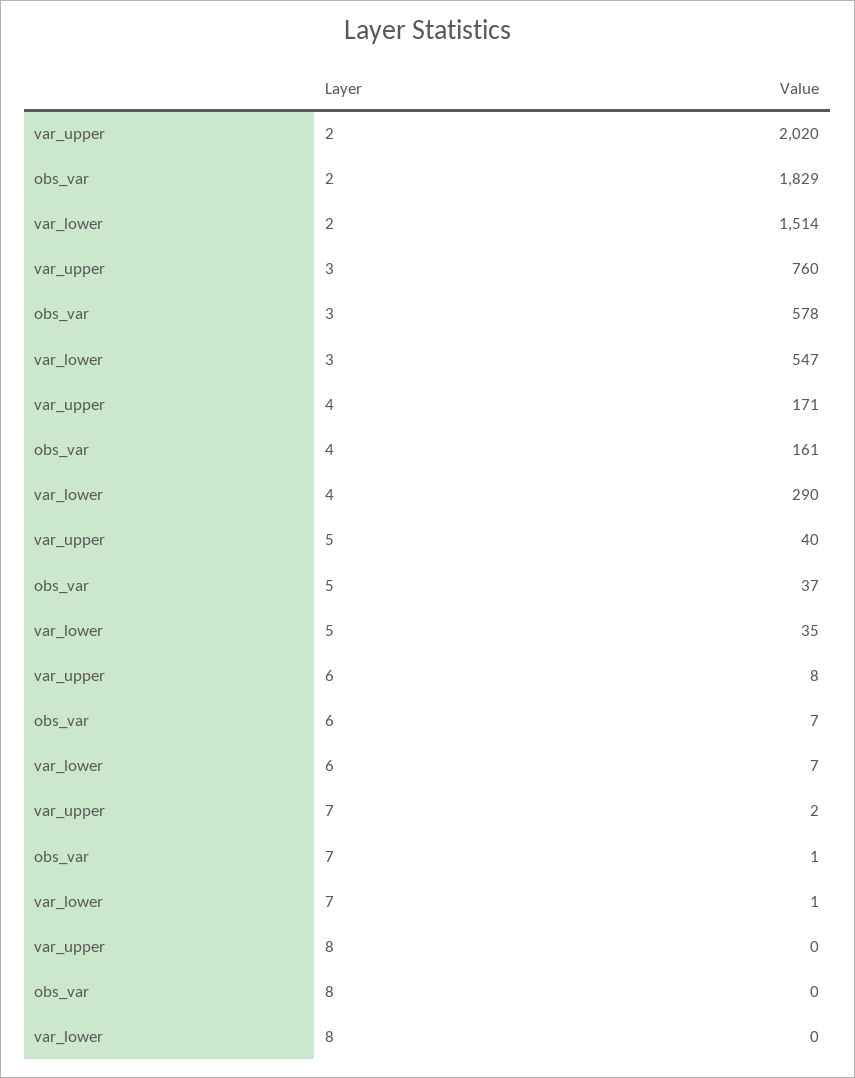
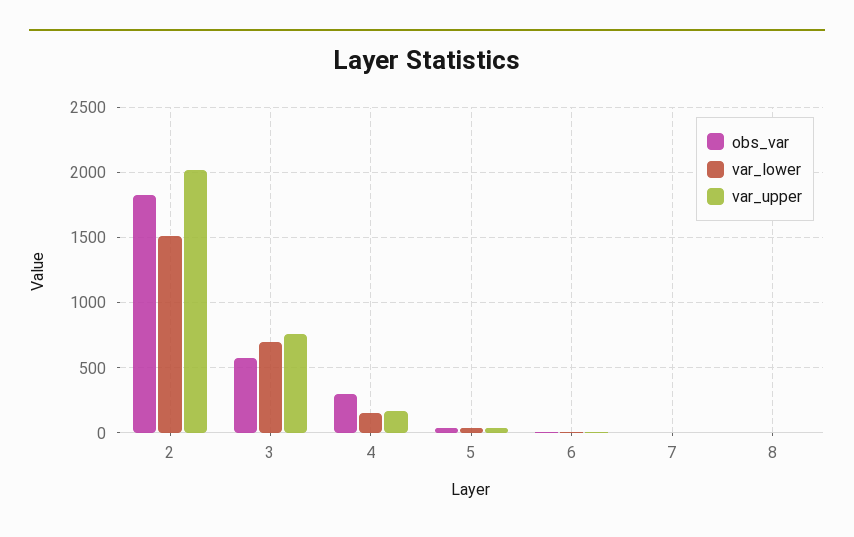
  {
    "var_upper": {
      "2": 2020,
      "3": 760,
      "4": 171,
      "5": 40,
      "6": 8,
      "7": 2,
      "8": 0
    },
    "obs_var": {
      "2": 1829,
      "3": 578,
-     "4": 161,
+     "4": 300,
      "5": 37,
      "6": 7,
      "7": 1,
      "8": 0
    },
    "var_lower": {
      "2": 1514,
-     "3": 547,
+     "3": 700,
-     "4": 290,
+     "4": 150,
      "5": 35,
      "6": 7,
      "7": 1,
      "8": 0
    }
  }

